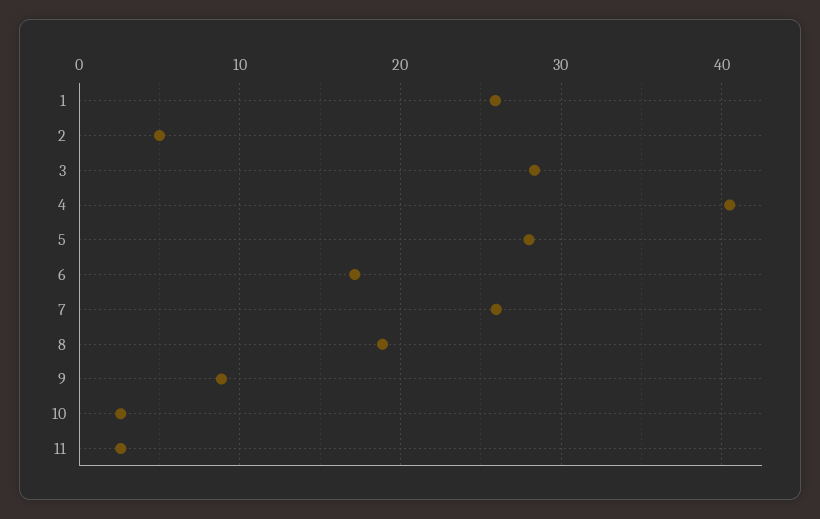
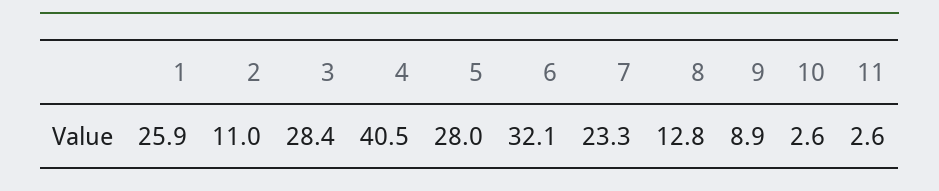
  {
    "1": 25.9,
-   "2": 5,
+   "2": 11,
    "3": 28.4,
    "4": 40.5,
    "5": 28,
-   "6": 17,
+   "6": 32.1,
-   "7": 26,
+   "7": 23.3,
-   "8": 19,
+   "8": 12.8,
    "9": 8.9,
    "10": 2.6,
    "11": 2.6
  }

